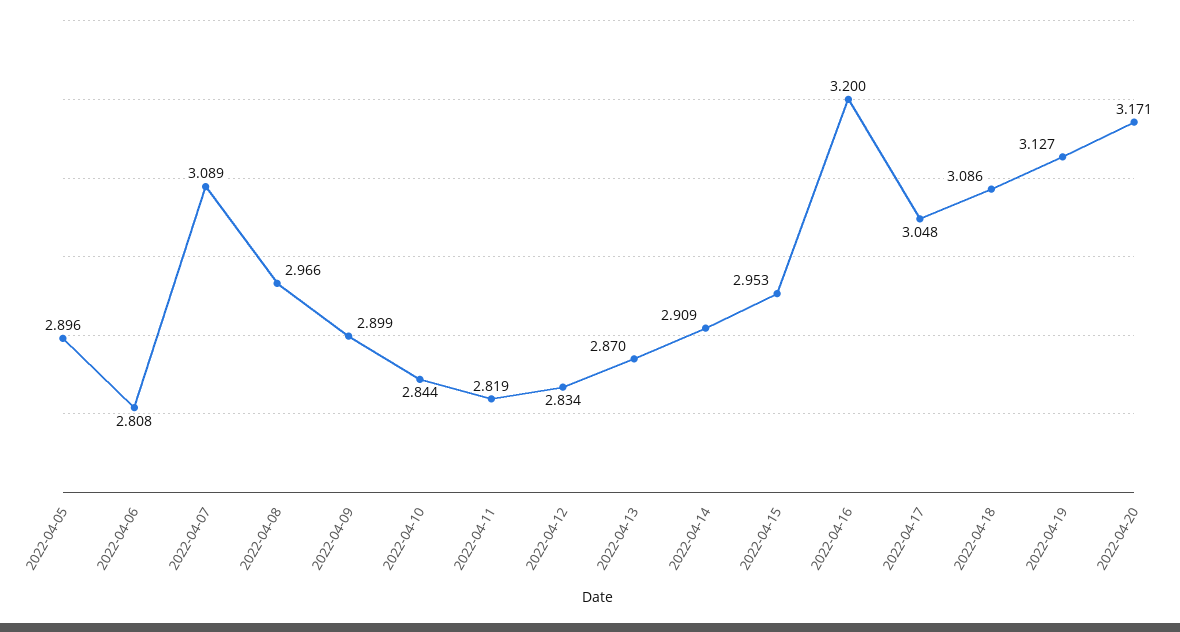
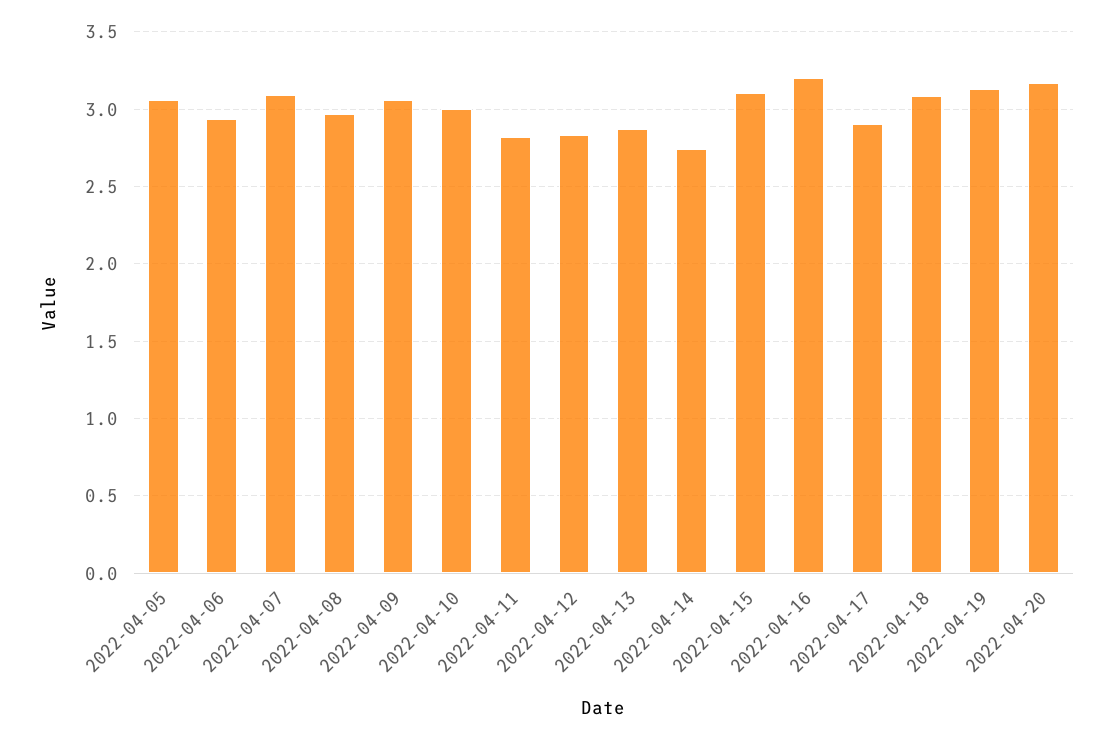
  {
-   "2022-04-05": 2.896,
+   "2022-04-05": 3.05,
-   "2022-04-06": 2.808,
+   "2022-04-06": 2.95,
    "2022-04-07": 3.089,
    "2022-04-08": 2.966,
-   "2022-04-09": 2.899,
+   "2022-04-09": 3.05,
-   "2022-04-10": 2.844,
+   "2022-04-10": 3,
    "2022-04-11": 2.819,
    "2022-04-12": 2.834,
    "2022-04-13": 2.87,
-   "2022-04-14": 2.909,
+   "2022-04-14": 2.75,
-   "2022-04-15": 2.953,
+   "2022-04-15": 3.1,
    "2022-04-16": 3.2,
-   "2022-04-17": 3.048,
+   "2022-04-17": 2.9,
    "2022-04-18": 3.086,
    "2022-04-19": 3.127,
    "2022-04-20": 3.171
  }

